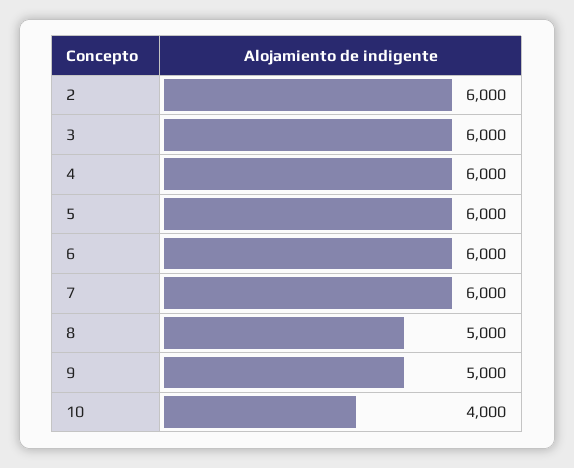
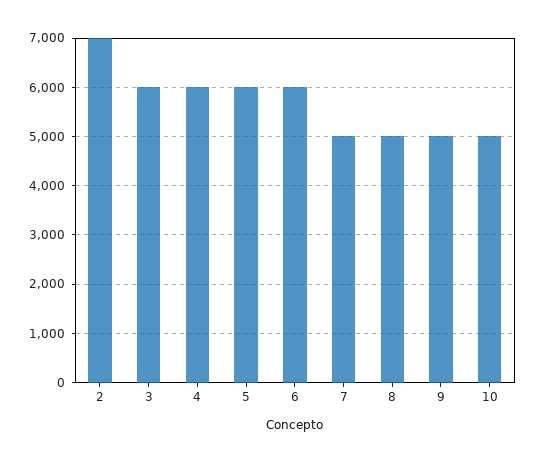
  {
-   "2": 6000,
+   "2": 7000,
    "3": 6000,
    "4": 6000,
    "5": 6000,
    "6": 6000,
-   "7": 6000,
+   "7": 5000,
    "8": 5000,
    "9": 5000,
-   "10": 4000
+   "10": 5000
  }

